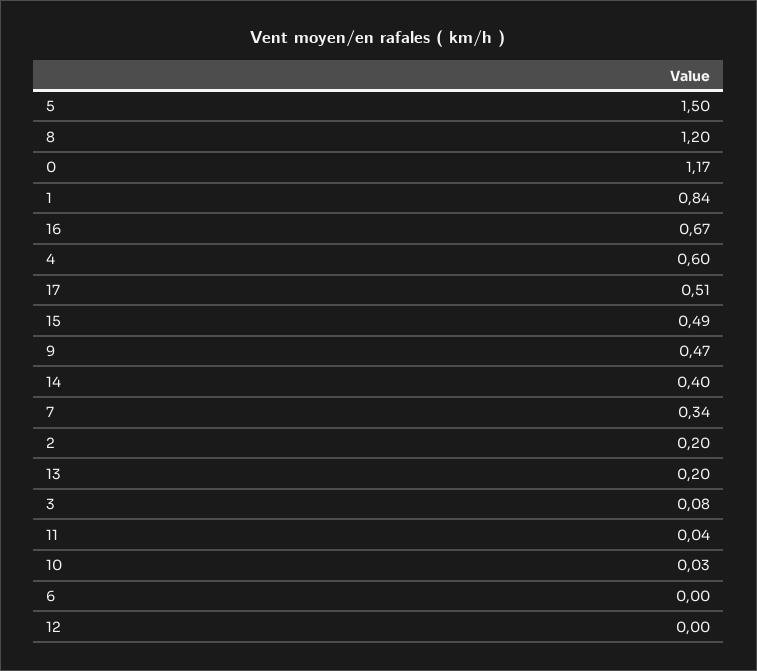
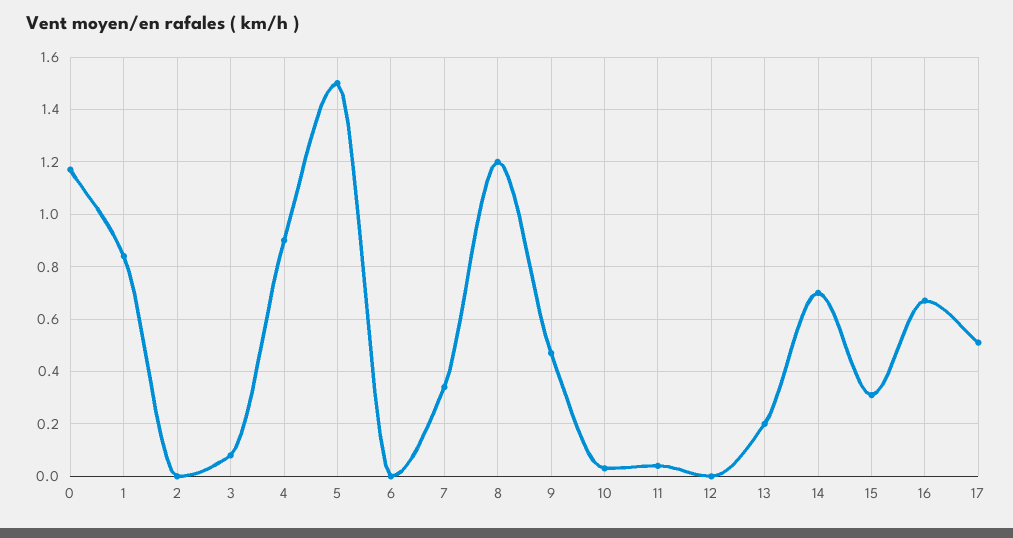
  {
    "5": 1.5,
    "8": 1.2,
    "0": 1.17,
    "1": 0.84,
    "16": 0.67,
-   "4": 0.6,
+   "4": 0.9,
    "17": 0.51,
-   "15": 0.49,
+   "15": 0.3,
    "9": 0.47,
-   "14": 0.4,
+   "14": 0.7,
    "7": 0.34,
-   "2": 0.2,
+   "2": 0,
    "13": 0.2,
    "3": 0.08,
    "11": 0.04,
    "10": 0.03,
    "6": 0,
    "12": 0
  }

